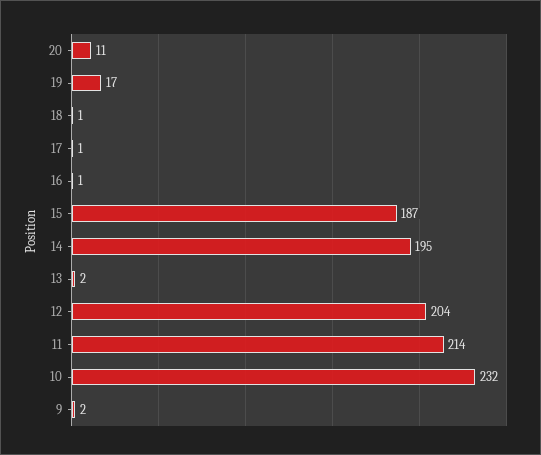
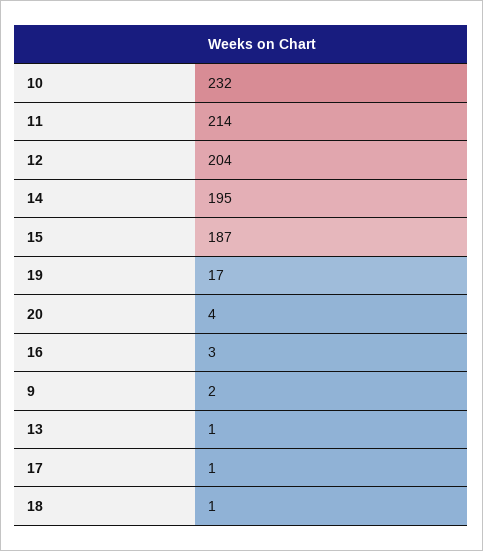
  {
-   "20": 11,
+   "20": 4,
    "19": 17,
    "18": 1,
    "17": 1,
-   "16": 1,
+   "16": 3,
    "15": 187,
    "14": 195,
-   "13": 2,
+   "13": 1,
    "12": 204,
    "11": 214,
    "10": 232,
    "9": 2
  }

